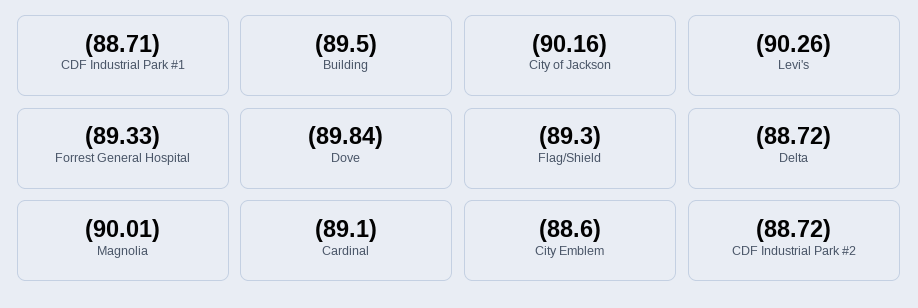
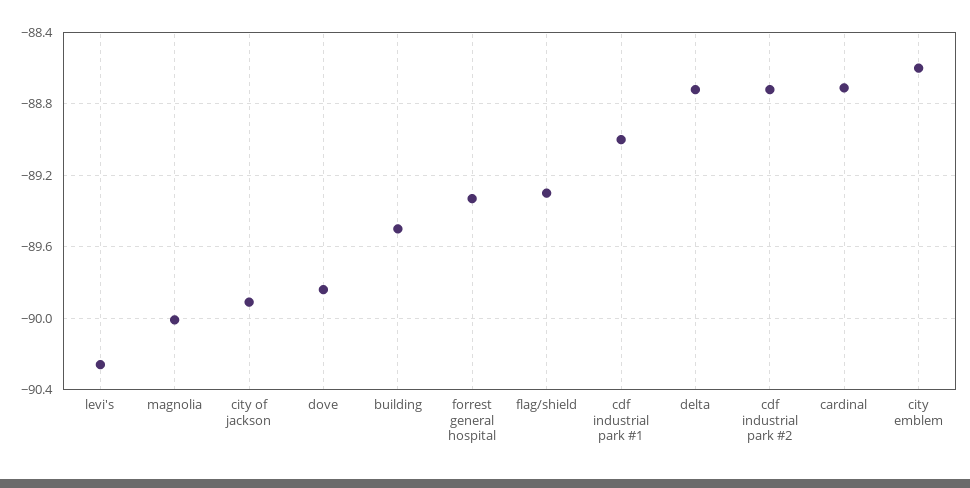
  {
-   "CDF Industrial Park #1": -88.71,
+   "CDF Industrial Park #1": -89,
    "Building": -89.5,
-   "City of Jackson": -90.16,
+   "City of Jackson": -89.9,
    "Levi's": -90.26,
    "Forrest General Hospital": -89.33,
    "Dove": -89.84,
    "Flag/Shield": -89.3,
    "Delta": -88.72,
    "Magnolia": -90.01,
-   "Cardinal": -89.1,
+   "Cardinal": -88.7,
    "City Emblem": -88.6,
    "CDF Industrial Park #2": -88.72
  }

